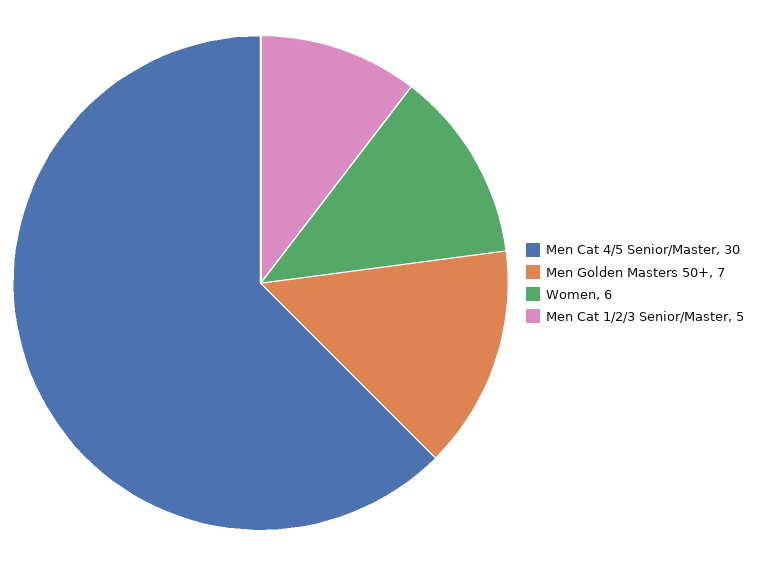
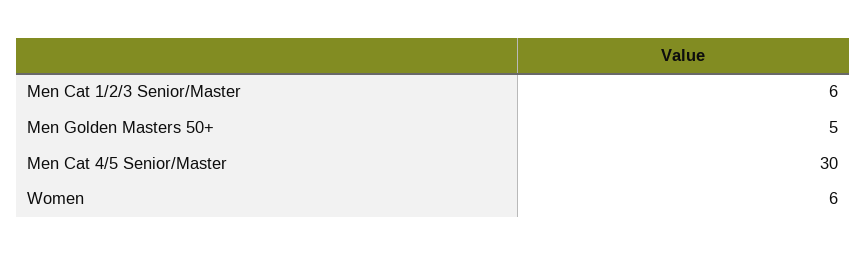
  {
    "Men Cat 4/5 Senior/Master": 30,
-   "Men Golden Masters 50+": 7,
+   "Men Golden Masters 50+": 5,
    "Women": 6,
-   "Men Cat 1/2/3 Senior/Master": 5
+   "Men Cat 1/2/3 Senior/Master": 6
  }

